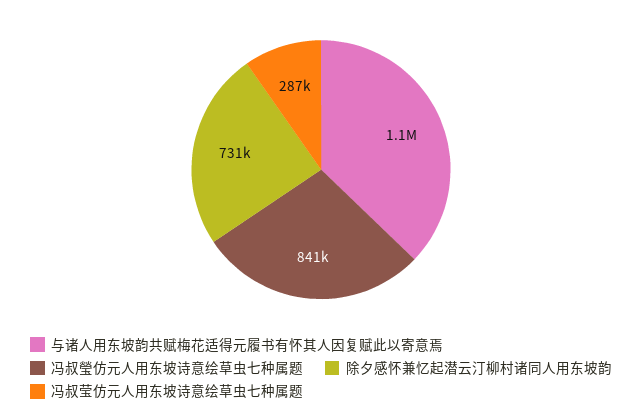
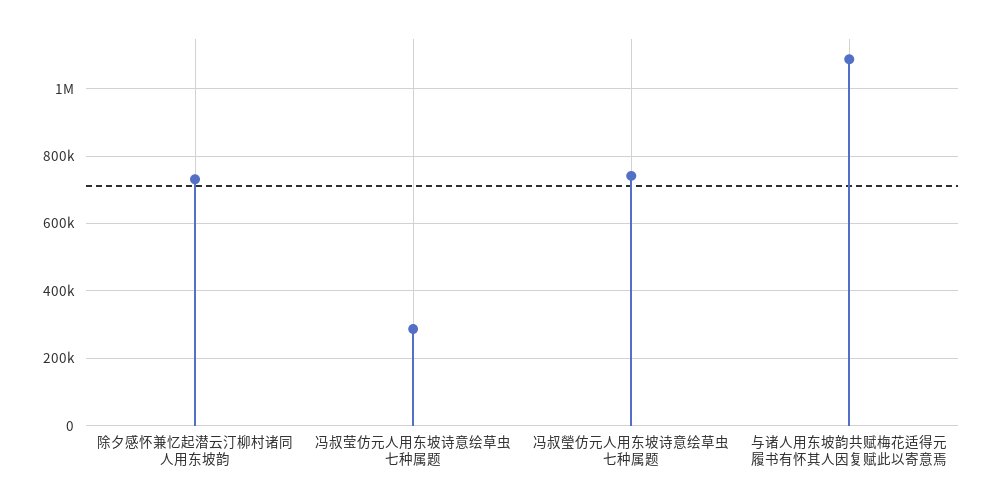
  {
    "与诸人用东坡韵共赋梅花适得元履书有怀其人因复赋此以寄意焉": 1100000,
-   "冯叔瑩仿元人用东坡诗意绘草虫七种属题": 841000,
+   "冯叔瑩仿元人用东坡诗意绘草虫七种属题": 740000,
    "除夕感怀兼忆起潜云汀柳村诸同人用东坡韵": 731000,
    "冯叔莹仿元人用东坡诗意绘草虫七种属题": 287000
  }

